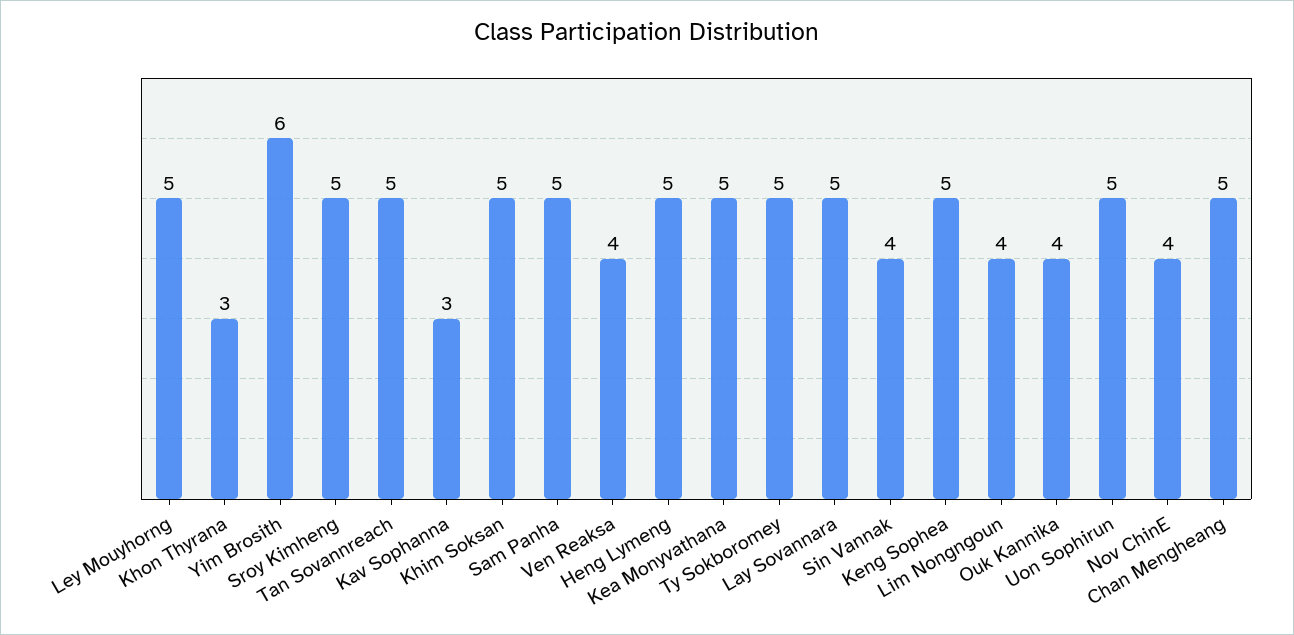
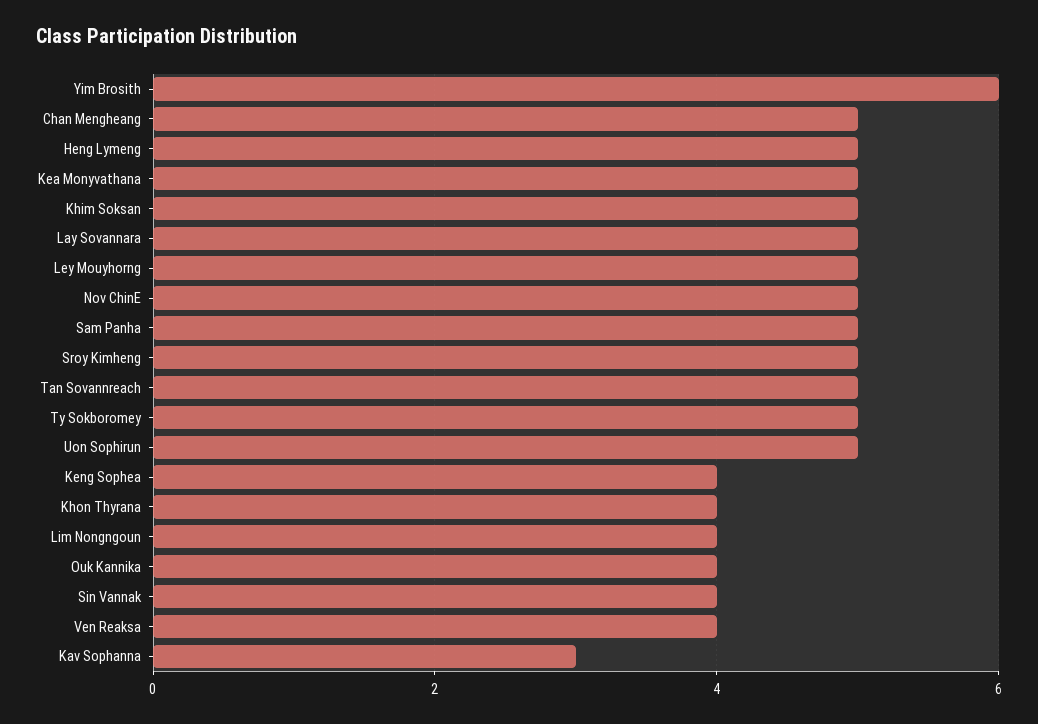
  {
    "Ley Mouyhorng": 5,
-   "Khon Thyrana": 3,
+   "Khon Thyrana": 4,
    "Yim Brosith": 6,
    "Sroy Kimheng": 5,
    "Tan Sovannreach": 5,
    "Kav Sophanna": 3,
    "Khim Soksan": 5,
    "Sam Panha": 5,
    "Ven Reaksa": 4,
    "Heng Lymeng": 5,
    "Kea Monyvathana": 5,
    "Ty Sokboromey": 5,
    "Lay Sovannara": 5,
    "Sin Vannak": 4,
-   "Keng Sophea": 5,
+   "Keng Sophea": 4,
    "Lim Nongngoun": 4,
    "Ouk Kannika": 4,
    "Uon Sophirun": 5,
-   "Nov ChinE": 4,
+   "Nov ChinE": 5,
    "Chan Mengheang": 5
  }

